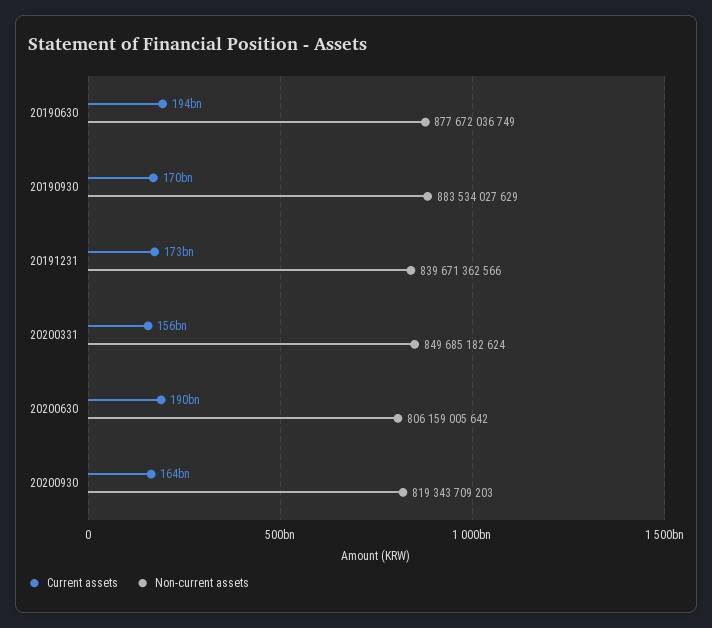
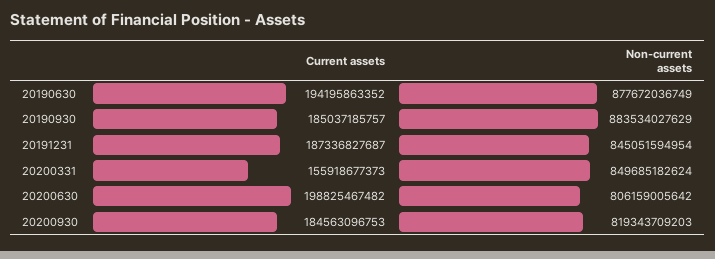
  {
    "Current assets": {
      "20190630": 194195863352,
-     "20190930": 170000000000,
+     "20190930": 185037185757,
-     "20191231": 173000000000,
+     "20191231": 187336827687,
      "20200331": 155918677373,
-     "20200630": 190000000000,
+     "20200630": 198825467482,
-     "20200930": 164000000000
+     "20200930": 184563096753
    },
    "Non-current assets": {
      "20190630": 877672036749,
      "20190930": 883534027629,
-     "20191231": 839671362566,
+     "20191231": 845051594954,
      "20200331": 849685182624,
      "20200630": 806159005642,
      "20200930": 819343709203
    }
  }

